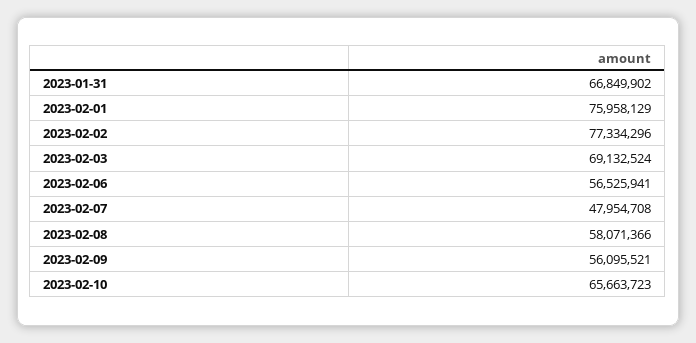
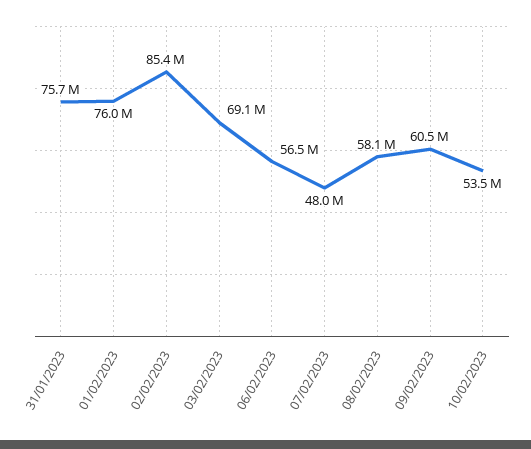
  {
-   "2023-01-31": 66849902,
+   "2023-01-31": 75700000,
    "2023-02-01": 75958129,
-   "2023-02-02": 77334296,
+   "2023-02-02": 85400000,
    "2023-02-03": 69132524,
    "2023-02-06": 56525941,
    "2023-02-07": 47954708,
    "2023-02-08": 58071366,
-   "2023-02-09": 56095521,
+   "2023-02-09": 60500000,
-   "2023-02-10": 65663723
+   "2023-02-10": 53500000
  }

